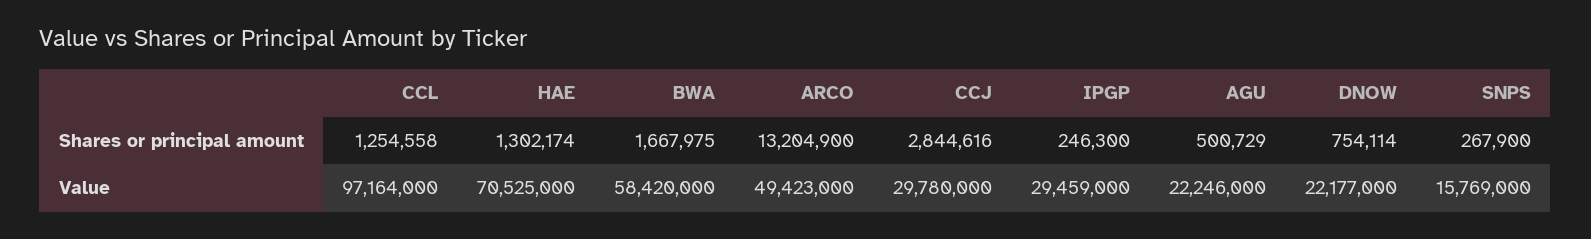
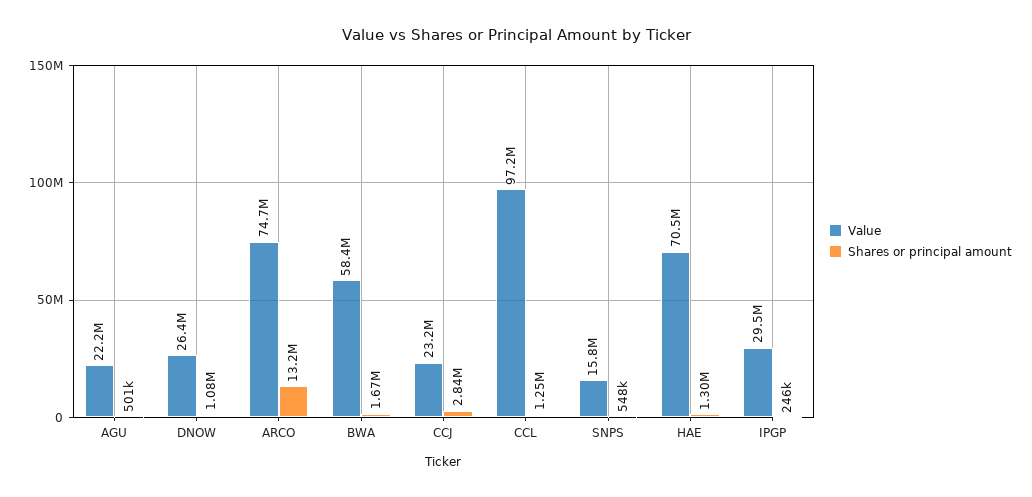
  {
    "Shares or principal amount": {
      "CCL": 1254558,
      "HAE": 1302174,
      "BWA": 1667975,
      "ARCO": 13204900,
      "CCJ": 2844616,
      "IPGP": 246300,
      "AGU": 500729,
-     "DNOW": 754114,
+     "DNOW": 1080000,
-     "SNPS": 267900
+     "SNPS": 548000
    },
    "Value": {
      "CCL": 97164000,
      "HAE": 70525000,
      "BWA": 58420000,
-     "ARCO": 49423000,
+     "ARCO": 74700000,
-     "CCJ": 29780000,
+     "CCJ": 23200000,
      "IPGP": 29459000,
      "AGU": 22246000,
-     "DNOW": 22177000,
+     "DNOW": 26400000,
      "SNPS": 15769000
    }
  }

